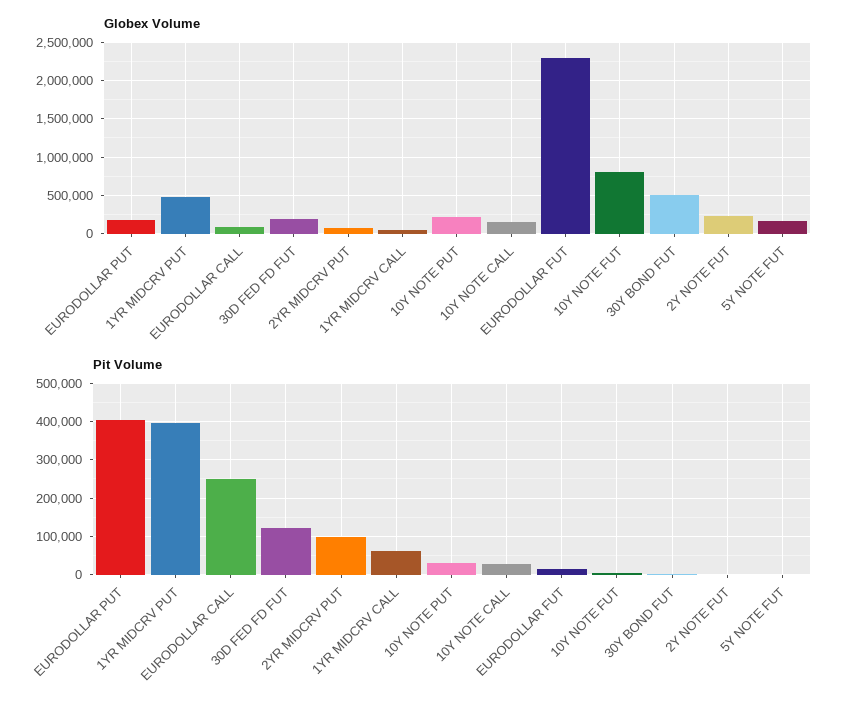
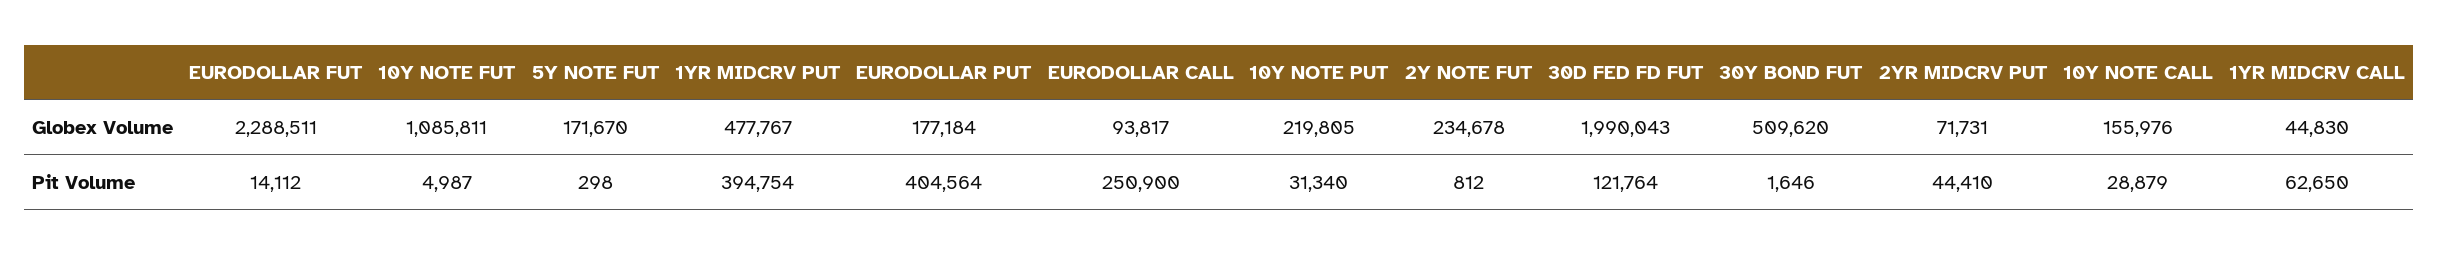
  {
    "Globex Volume": {
      "EURODOLLAR PUT": 177184,
      "1YR MIDCRV PUT": 477767,
      "EURODOLLAR CALL": 93817,
-     "30D FED FD FUT": 200000,
+     "30D FED FD FUT": 1990043,
      "2YR MIDCRV PUT": 71731,
      "1YR MIDCRV CALL": 44830,
      "10Y NOTE PUT": 219805,
      "10Y NOTE CALL": 155976,
      "EURODOLLAR FUT": 2288511,
-     "10Y NOTE FUT": 800000,
+     "10Y NOTE FUT": 1085811,
      "30Y BOND FUT": 509620,
      "2Y NOTE FUT": 234678,
      "5Y NOTE FUT": 171670
    },
    "Pit Volume": {
      "EURODOLLAR PUT": 404564,
      "1YR MIDCRV PUT": 394754,
      "EURODOLLAR CALL": 250900,
      "30D FED FD FUT": 121764,
-     "2YR MIDCRV PUT": 100000,
+     "2YR MIDCRV PUT": 44410,
      "1YR MIDCRV CALL": 62650,
      "10Y NOTE PUT": 31340,
      "10Y NOTE CALL": 28879,
      "EURODOLLAR FUT": 14112,
      "10Y NOTE FUT": 4987,
      "30Y BOND FUT": 1646,
      "2Y NOTE FUT": 812,
      "5Y NOTE FUT": 298
    }
  }

